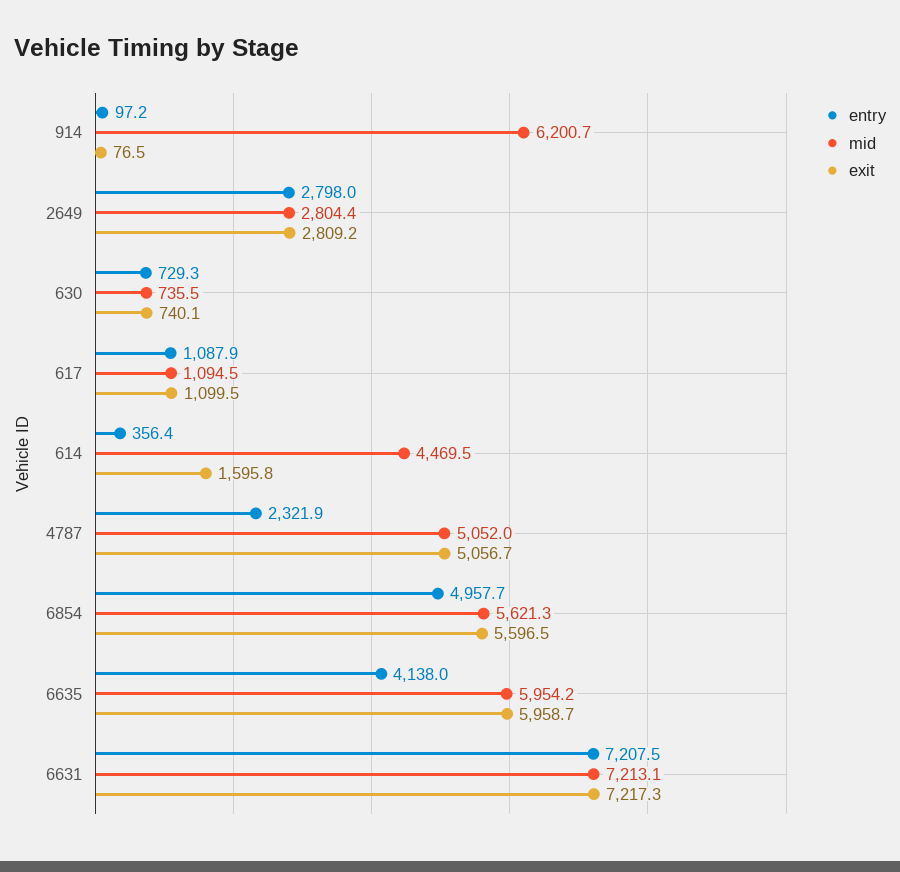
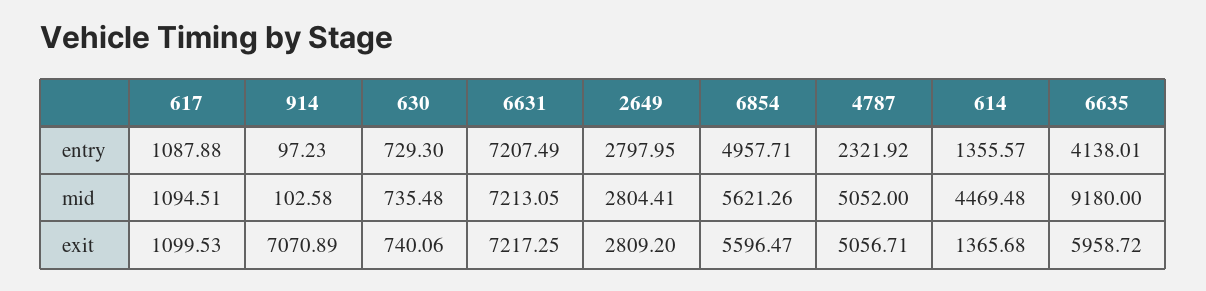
  {
    "entry": {
      "914": 97.23,
      "2649": 2797.95,
      "630": 729.3,
      "617": 1087.88,
-     "614": 356.4,
+     "614": 1355.57,
      "4787": 2321.92,
      "6854": 4957.71,
      "6635": 4138.01,
      "6631": 7207.49
    },
    "mid": {
-     "914": 6200.7,
+     "914": 102.58,
      "2649": 2804.41,
      "630": 735.48,
      "617": 1094.51,
      "614": 4469.48,
      "4787": 5052,
      "6854": 5621.26,
-     "6635": 5954.2,
+     "6635": 9180,
      "6631": 7213.05
    },
    "exit": {
-     "914": 76.5,
+     "914": 7070.89,
      "2649": 2809.2,
      "630": 740.06,
      "617": 1099.53,
-     "614": 1595.8,
+     "614": 1365.68,
      "4787": 5056.71,
      "6854": 5596.47,
      "6635": 5958.72,
      "6631": 7217.25
    }
  }

